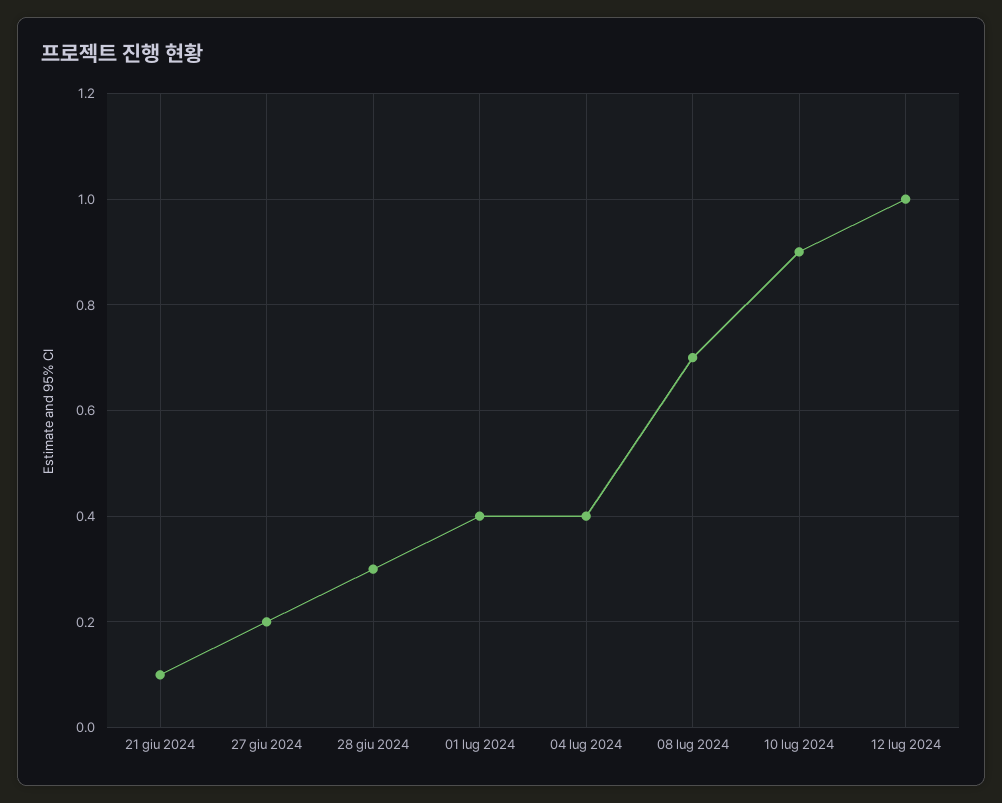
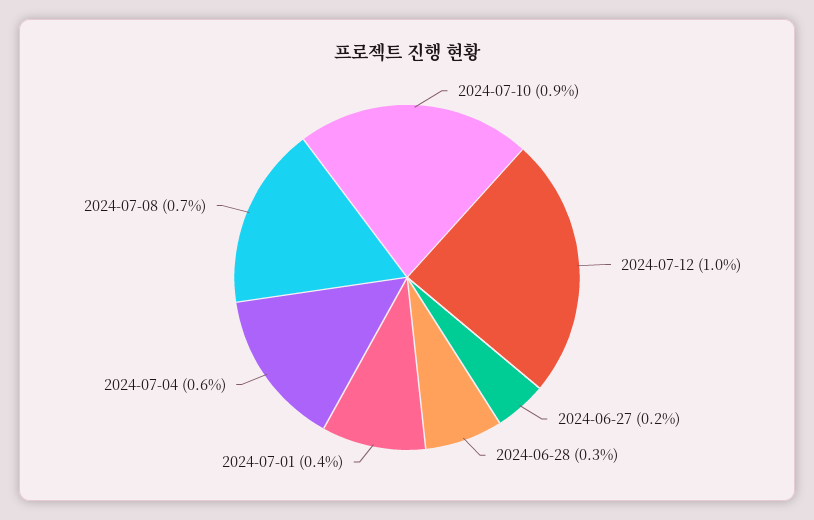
  {
-   "21 giu 2024": 0.1,
    "27 giu 2024": 0.2,
    "28 giu 2024": 0.3,
    "01 lug 2024": 0.4,
-   "04 lug 2024": 0.4,
+   "04 lug 2024": 0.6,
    "08 lug 2024": 0.7,
    "10 lug 2024": 0.9,
    "12 lug 2024": 1
  }

